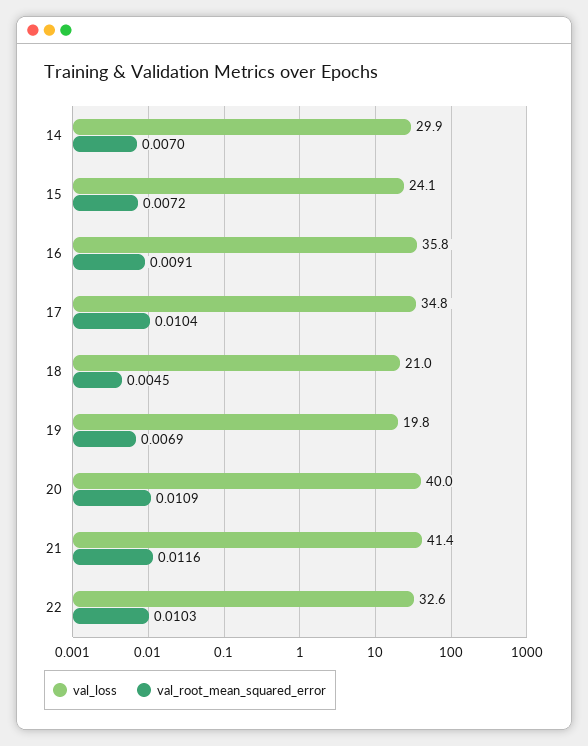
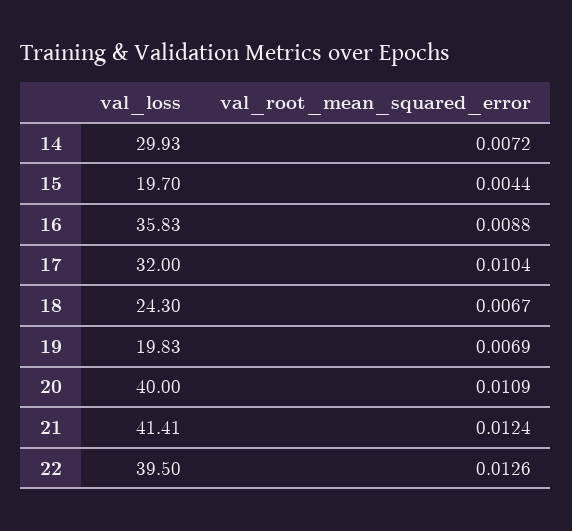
  {
    "val_loss": {
      "14": 29.93,
-     "15": 24.1,
+     "15": 19.7,
      "16": 35.83,
-     "17": 34.8,
+     "17": 32,
-     "18": 21,
+     "18": 24.3,
      "19": 19.83,
      "20": 40,
      "21": 41.41,
-     "22": 32.6
+     "22": 39.5
    },
    "val_root_mean_squared_error": {
-     "14": 0.007,
+     "14": 0.0072,
-     "15": 0.0072,
+     "15": 0.0044,
-     "16": 0.0091,
+     "16": 0.0088,
      "17": 0.0104,
-     "18": 0.0045,
+     "18": 0.0067,
      "19": 0.0069,
      "20": 0.0109,
-     "21": 0.0116,
+     "21": 0.0124,
-     "22": 0.0103
+     "22": 0.0126
    }
  }

